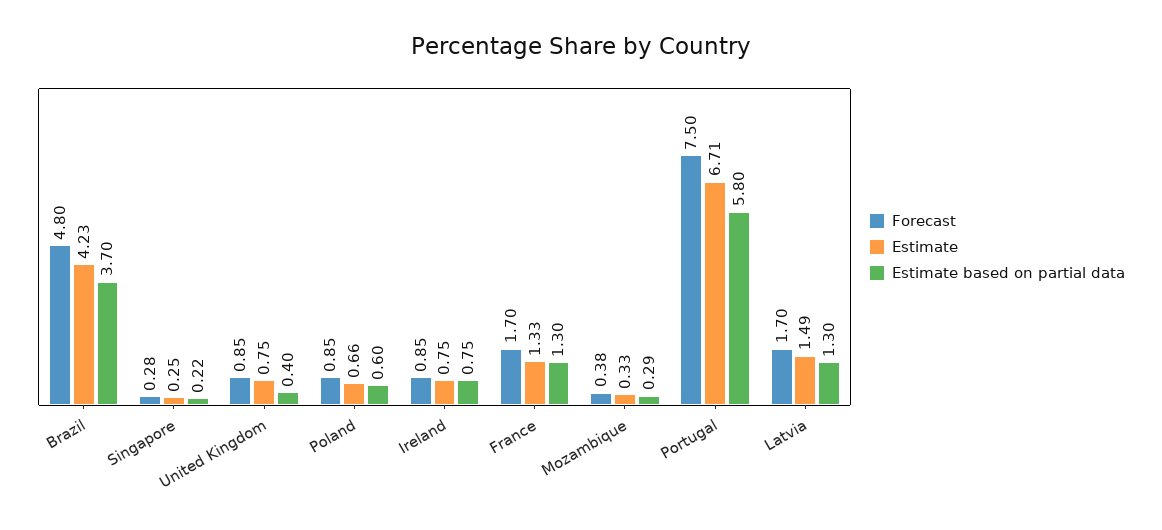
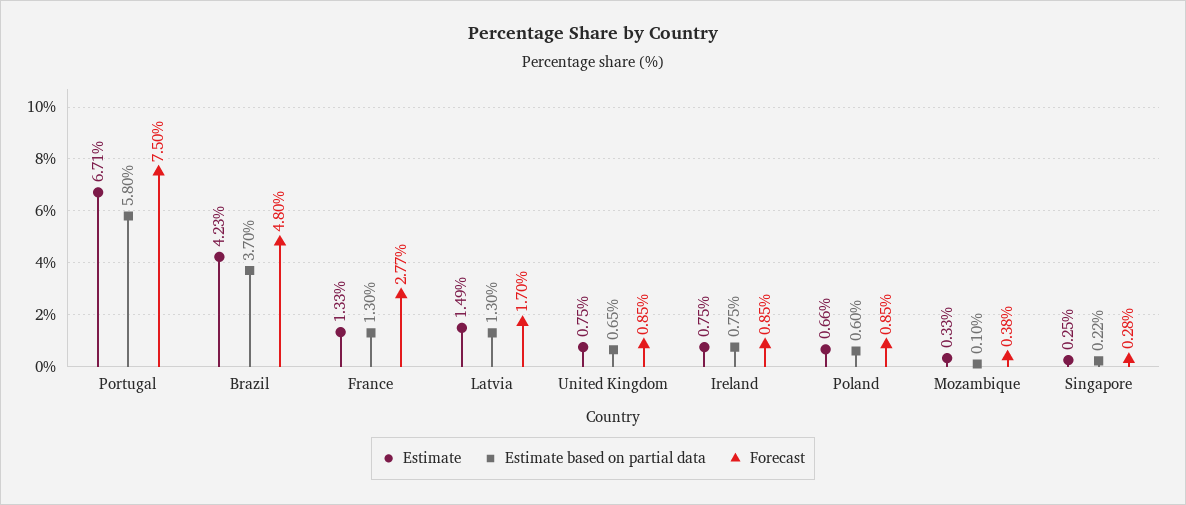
  {
    "Forecast": {
      "Brazil": 4.8,
      "Singapore": 0.28,
      "United Kingdom": 0.85,
      "Poland": 0.85,
      "Ireland": 0.85,
-     "France": 1.7,
+     "France": 2.77,
      "Mozambique": 0.38,
      "Portugal": 7.5,
      "Latvia": 1.7
    },
    "Estimate": {
      "Brazil": 4.23,
      "Singapore": 0.25,
      "United Kingdom": 0.75,
      "Poland": 0.66,
      "Ireland": 0.75,
      "France": 1.33,
      "Mozambique": 0.33,
      "Portugal": 6.71,
      "Latvia": 1.49
    },
    "Estimate based on partial data": {
      "Brazil": 3.7,
      "Singapore": 0.22,
-     "United Kingdom": 0.4,
+     "United Kingdom": 0.65,
      "Poland": 0.6,
      "Ireland": 0.75,
      "France": 1.3,
-     "Mozambique": 0.29,
+     "Mozambique": 0.1,
      "Portugal": 5.8,
      "Latvia": 1.3
    }
  }

